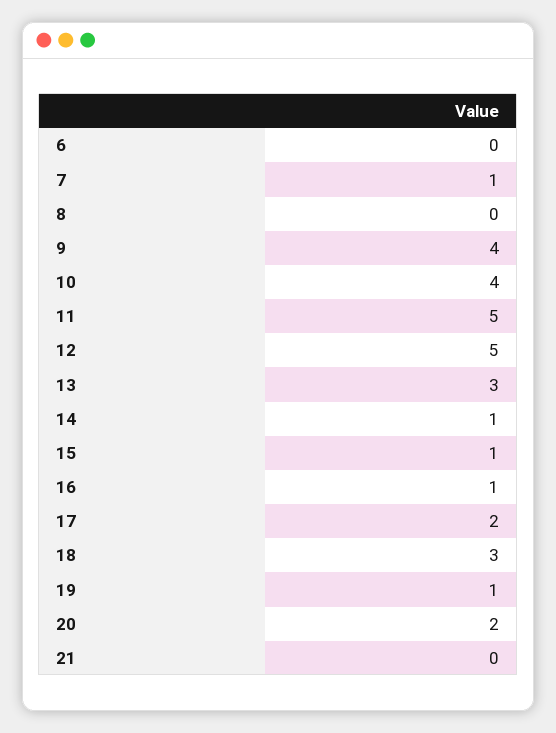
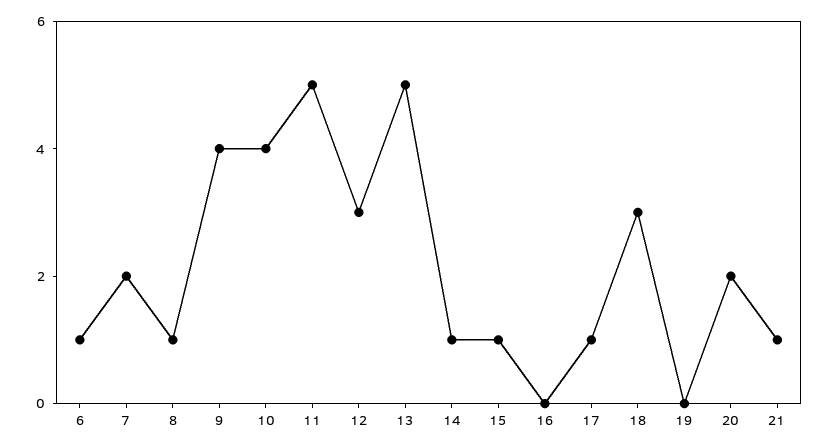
  {
-   "6": 0,
+   "6": 1,
-   "7": 1,
+   "7": 2,
-   "8": 0,
+   "8": 1,
    "9": 4,
    "10": 4,
    "11": 5,
-   "12": 5,
+   "12": 3,
-   "13": 3,
+   "13": 5,
    "14": 1,
    "15": 1,
-   "16": 1,
+   "16": 0,
-   "17": 2,
+   "17": 1,
    "18": 3,
-   "19": 1,
+   "19": 0,
    "20": 2,
-   "21": 0
+   "21": 1
  }

